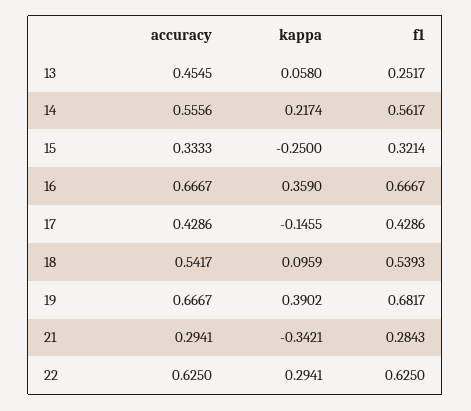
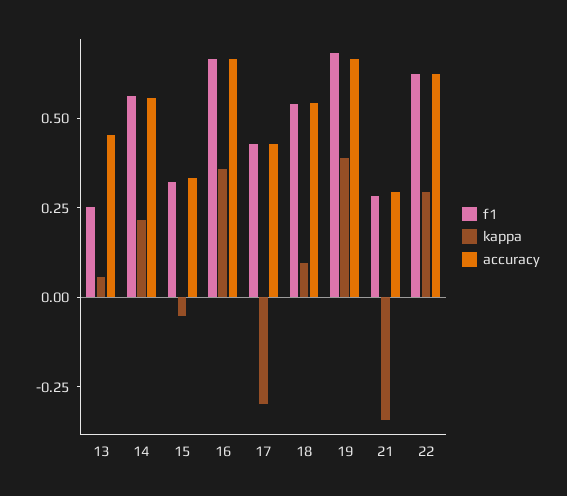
  {
    "accuracy": {
      "13": 0.4545,
      "14": 0.5556,
      "15": 0.3333,
      "16": 0.6667,
      "17": 0.4286,
      "18": 0.5417,
      "19": 0.6667,
      "21": 0.2941,
      "22": 0.625
    },
    "kappa": {
      "13": 0.058,
      "14": 0.2174,
-     "15": -0.25,
+     "15": -0.05,
      "16": 0.359,
-     "17": -0.1455,
+     "17": -0.3,
      "18": 0.0959,
      "19": 0.3902,
      "21": -0.3421,
      "22": 0.2941
    },
    "f1": {
      "13": 0.2517,
      "14": 0.5617,
      "15": 0.3214,
      "16": 0.6667,
      "17": 0.4286,
      "18": 0.5393,
      "19": 0.6817,
      "21": 0.2843,
      "22": 0.625
    }
  }

